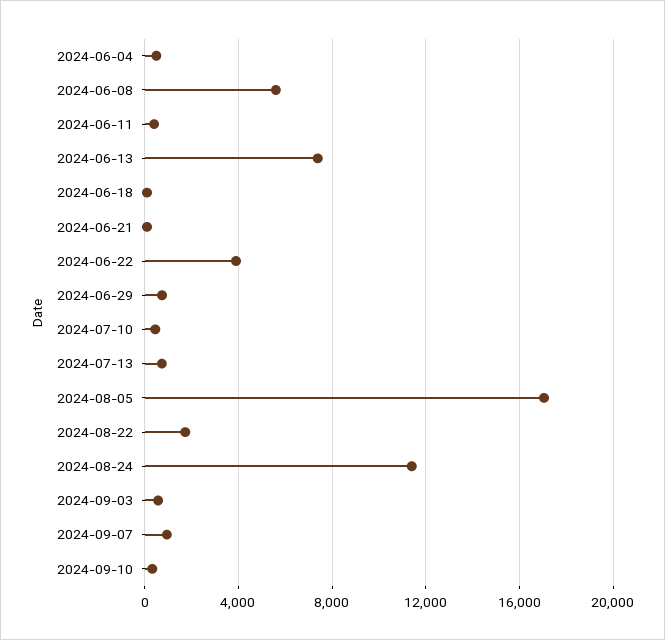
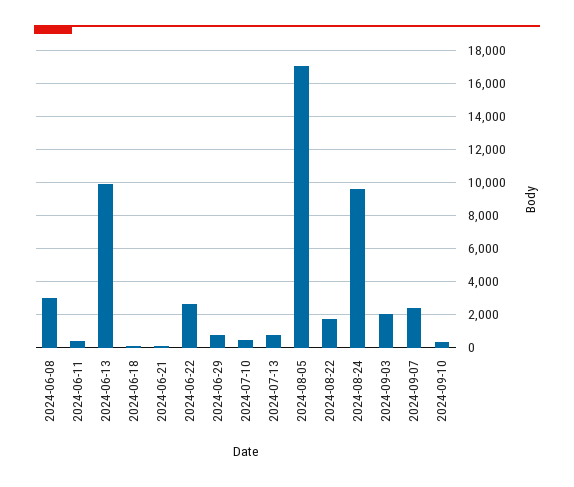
  {
-   "2024-06-04": 500,
-   "2024-06-08": 5500,
+   "2024-06-08": 3000,
    "2024-06-11": 500,
-   "2024-06-13": 7500,
+   "2024-06-13": 10000,
    "2024-06-18": 0,
    "2024-06-21": 0,
-   "2024-06-22": 4000,
+   "2024-06-22": 2500,
    "2024-06-29": 500,
    "2024-07-10": 500,
    "2024-07-13": 500,
    "2024-08-05": 17000,
    "2024-08-22": 1500,
-   "2024-08-24": 11500,
+   "2024-08-24": 9500,
-   "2024-09-03": 500,
+   "2024-09-03": 2000,
-   "2024-09-07": 1000,
+   "2024-09-07": 2500,
    "2024-09-10": 500
  }

